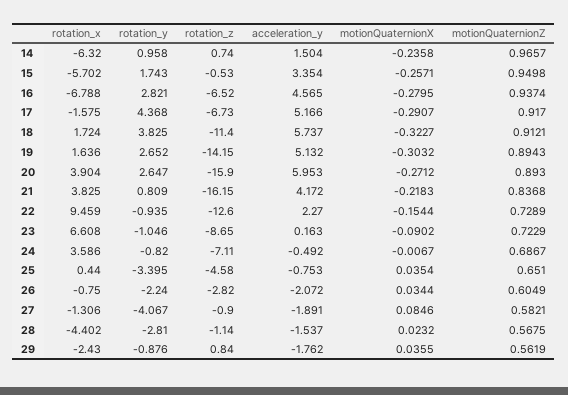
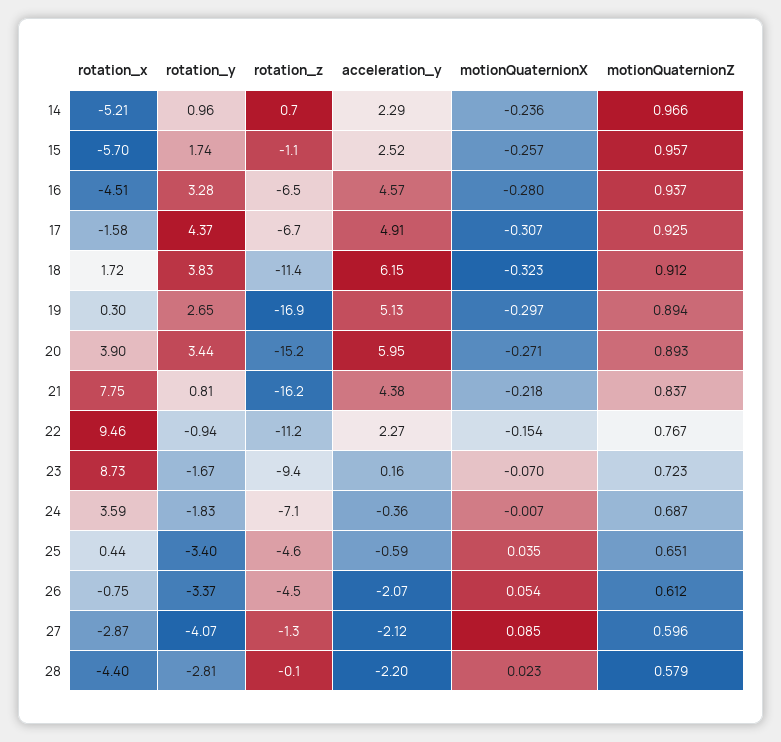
  {
    "rotation_x": {
-     "14": -6.32,
+     "14": -5.21,
      "15": -5.702,
-     "16": -6.788,
+     "16": -4.51,
      "17": -1.575,
      "18": 1.724,
-     "19": 1.636,
+     "19": 0.3,
      "20": 3.904,
-     "21": 3.825,
+     "21": 7.75,
      "22": 9.459,
-     "23": 6.608,
+     "23": 8.73,
      "24": 3.586,
      "25": 0.44,
      "26": -0.75,
-     "27": -1.306,
+     "27": -2.87,
-     "28": -4.402,
+     "28": -4.402
-     "29": -2.43
    },
    "rotation_y": {
      "14": 0.958,
      "15": 1.743,
-     "16": 2.821,
+     "16": 3.28,
      "17": 4.368,
      "18": 3.825,
      "19": 2.652,
-     "20": 2.647,
+     "20": 3.44,
      "21": 0.809,
      "22": -0.935,
-     "23": -1.046,
+     "23": -1.67,
-     "24": -0.82,
+     "24": -1.83,
      "25": -3.395,
-     "26": -2.24,
+     "26": -3.37,
      "27": -4.067,
-     "28": -2.81,
+     "28": -2.81
-     "29": -0.876
    },
    "rotation_z": {
      "14": 0.74,
-     "15": -0.53,
+     "15": -1.1,
      "16": -6.52,
      "17": -6.73,
      "18": -11.4,
-     "19": -14.15,
+     "19": -16.9,
-     "20": -15.9,
+     "20": -15.2,
      "21": -16.15,
-     "22": -12.6,
+     "22": -11.2,
-     "23": -8.65,
+     "23": -9.4,
      "24": -7.11,
      "25": -4.58,
-     "26": -2.82,
+     "26": -4.5,
-     "27": -0.9,
+     "27": -1.3,
-     "28": -1.14,
+     "28": -0.1
-     "29": 0.84
    },
    "acceleration_y": {
-     "14": 1.504,
+     "14": 2.29,
-     "15": 3.354,
+     "15": 2.52,
      "16": 4.565,
-     "17": 5.166,
+     "17": 4.91,
-     "18": 5.737,
+     "18": 6.15,
      "19": 5.132,
      "20": 5.953,
-     "21": 4.172,
+     "21": 4.38,
      "22": 2.27,
      "23": 0.163,
-     "24": -0.492,
+     "24": -0.36,
-     "25": -0.753,
+     "25": -0.59,
      "26": -2.072,
-     "27": -1.891,
+     "27": -2.12,
-     "28": -1.537,
+     "28": -2.2
-     "29": -1.762
    },
    "motionQuaternionX": {
      "14": -0.2358,
      "15": -0.2571,
      "16": -0.2795,
-     "17": -0.2907,
+     "17": -0.307,
      "18": -0.3227,
-     "19": -0.3032,
+     "19": -0.297,
      "20": -0.2712,
      "21": -0.2183,
      "22": -0.1544,
-     "23": -0.0902,
+     "23": -0.07,
      "24": -0.0067,
      "25": 0.0354,
-     "26": 0.0344,
+     "26": 0.054,
      "27": 0.0846,
-     "28": 0.0232,
+     "28": 0.0232
-     "29": 0.0355
    },
    "motionQuaternionZ": {
      "14": 0.9657,
-     "15": 0.9498,
+     "15": 0.957,
      "16": 0.9374,
-     "17": 0.917,
+     "17": 0.925,
      "18": 0.9121,
      "19": 0.8943,
      "20": 0.893,
      "21": 0.8368,
-     "22": 0.7289,
+     "22": 0.767,
      "23": 0.7229,
      "24": 0.6867,
      "25": 0.651,
-     "26": 0.6049,
+     "26": 0.612,
-     "27": 0.5821,
+     "27": 0.596,
-     "28": 0.5675,
+     "28": 0.579
-     "29": 0.5619
    }
  }

